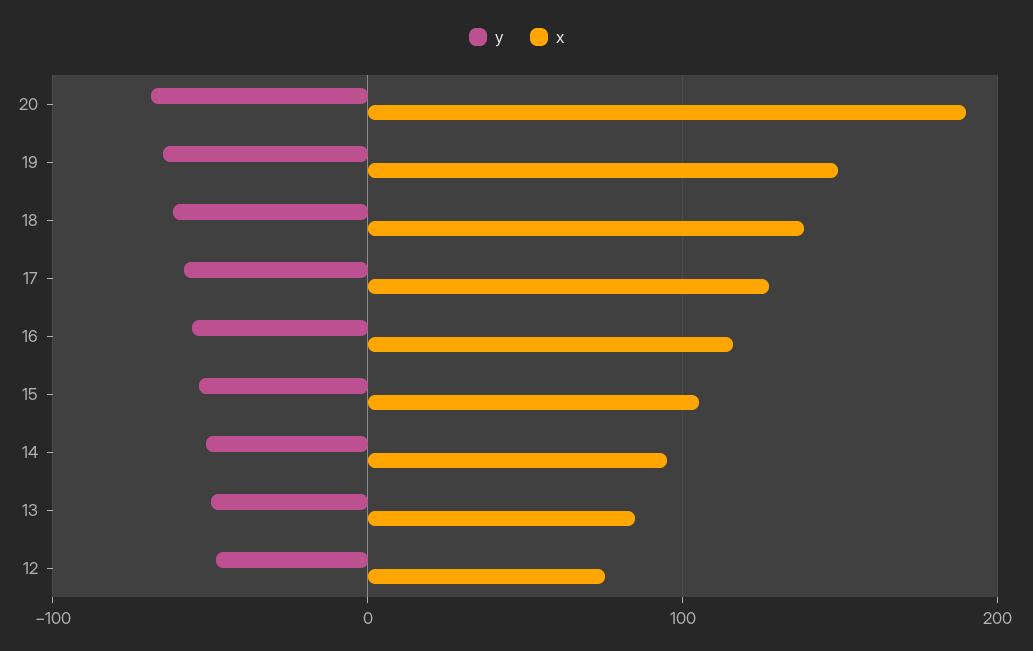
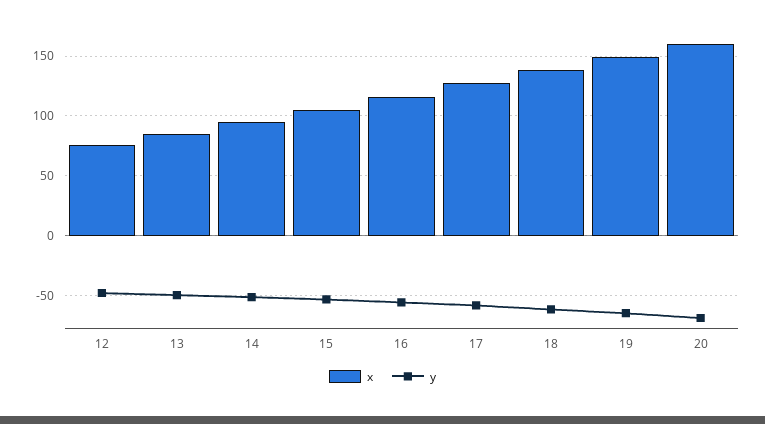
  {
    "y": {
      "20": -70,
      "19": -60,
      "18": -60,
      "17": -60,
      "16": -60,
      "15": -50,
      "14": -50,
      "13": -50,
      "12": -50
    },
    "x": {
-     "20": 190,
+     "20": 160,
      "19": 150,
      "18": 140,
      "17": 130,
      "16": 120,
      "15": 110,
      "14": 90,
      "13": 90,
      "12": 80
    }
  }

